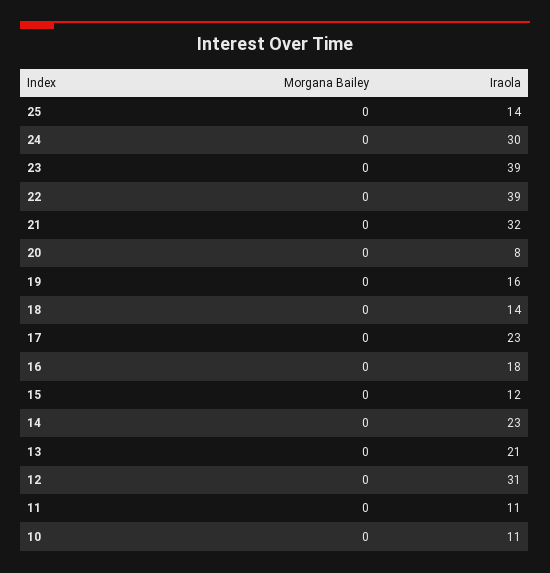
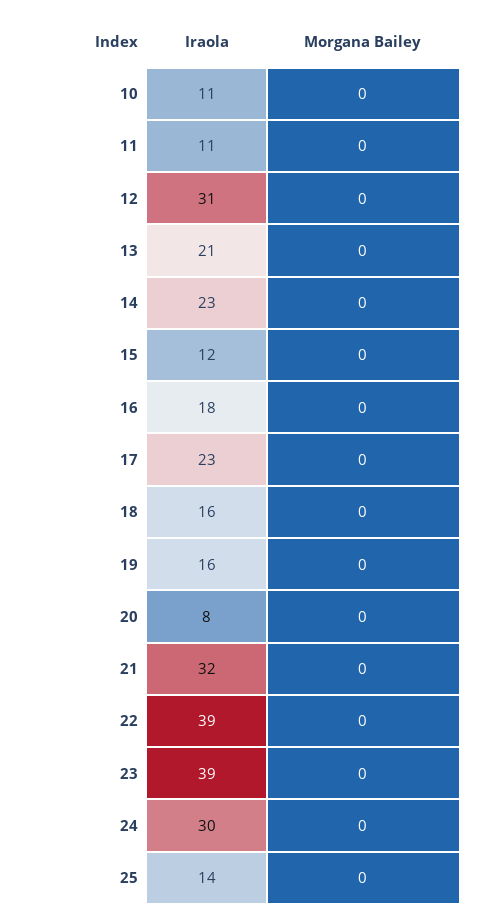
  {
    "Morgana Bailey": {
      "25": 0,
      "24": 0,
      "23": 0,
      "22": 0,
      "21": 0,
      "20": 0,
      "19": 0,
      "18": 0,
      "17": 0,
      "16": 0,
      "15": 0,
      "14": 0,
      "13": 0,
      "12": 0,
      "11": 0,
      "10": 0
    },
    "Iraola": {
      "25": 14,
      "24": 30,
      "23": 39,
      "22": 39,
      "21": 32,
      "20": 8,
      "19": 16,
-     "18": 14,
+     "18": 16,
      "17": 23,
      "16": 18,
      "15": 12,
      "14": 23,
      "13": 21,
      "12": 31,
      "11": 11,
      "10": 11
    }
  }

